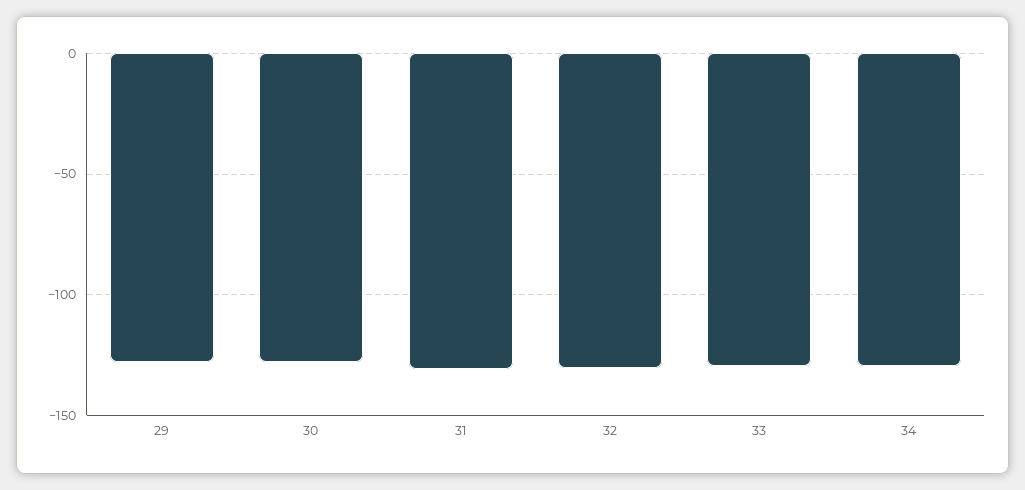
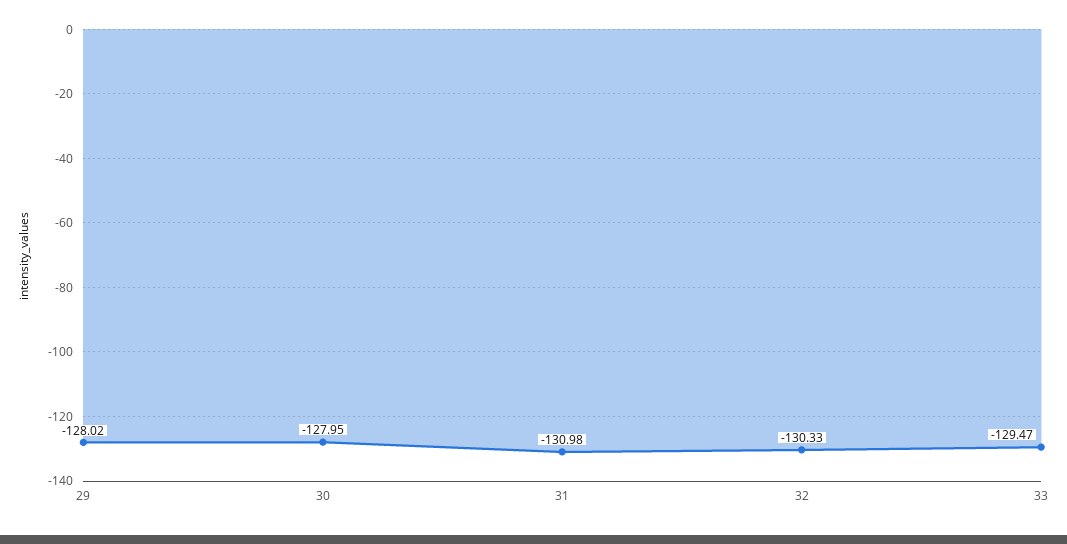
  {
    "29": -128.02,
    "30": -127.95,
    "31": -130.98,
    "32": -130.33,
-   "33": -129.47,
+   "33": -129.47
-   "34": -130
  }

